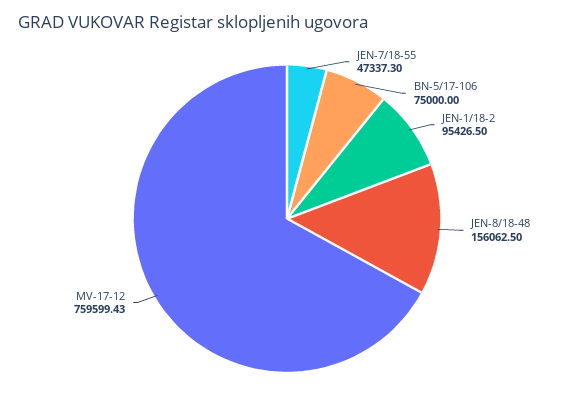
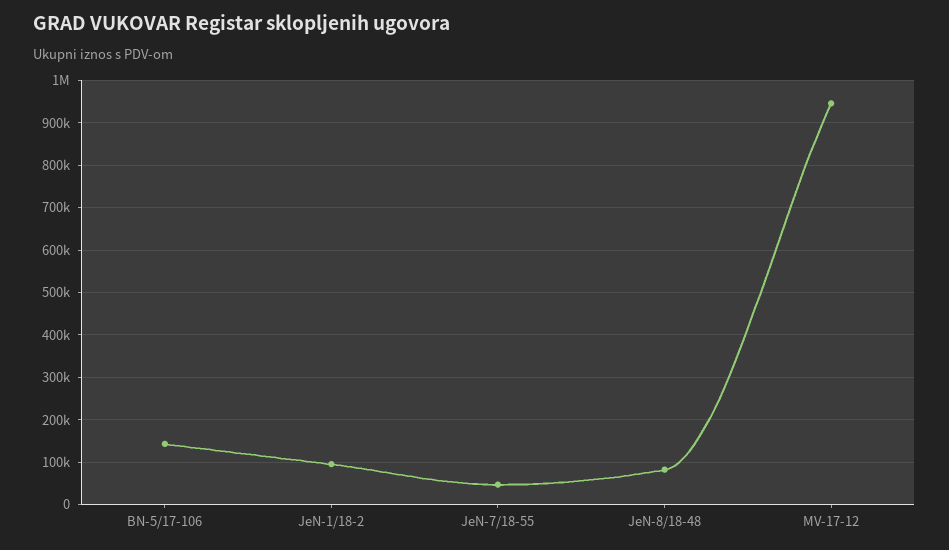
  {
    "JEN-7/18-55": 47337.3,
-   "BN-5/17-106": 75000,
+   "BN-5/17-106": 140000,
    "JEN-1/18-2": 95426.5,
-   "JEN-8/18-48": 156062.5,
+   "JEN-8/18-48": 80000,
-   "MV-17-12": 759599.43
+   "MV-17-12": 940000
  }

